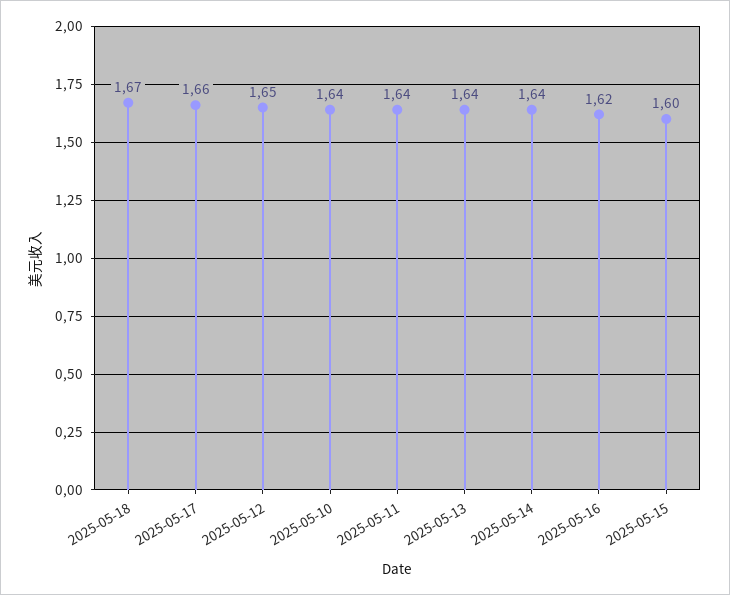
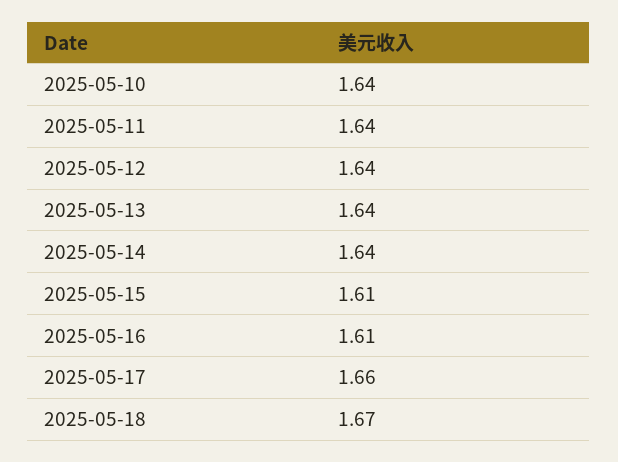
  {
    "2025-05-18": 1.67,
    "2025-05-17": 1.66,
-   "2025-05-12": 1.65,
+   "2025-05-12": 1.64,
    "2025-05-10": 1.64,
    "2025-05-11": 1.64,
    "2025-05-13": 1.64,
    "2025-05-14": 1.64,
-   "2025-05-16": 1.62,
+   "2025-05-16": 1.61,
-   "2025-05-15": 1.6
+   "2025-05-15": 1.61
  }

